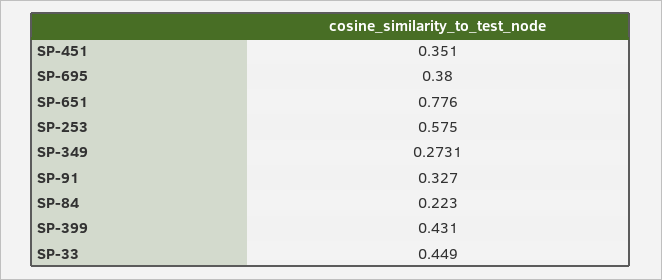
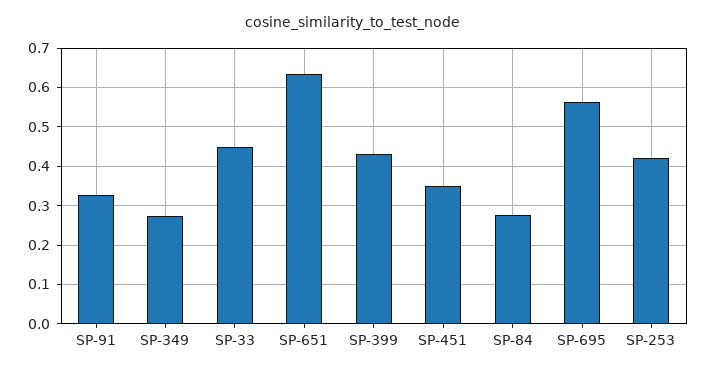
  {
    "SP-451": 0.351,
-   "SP-695": 0.38,
+   "SP-695": 0.56,
-   "SP-651": 0.776,
+   "SP-651": 0.64,
-   "SP-253": 0.575,
+   "SP-253": 0.42,
    "SP-349": 0.2731,
    "SP-91": 0.327,
-   "SP-84": 0.223,
+   "SP-84": 0.28,
    "SP-399": 0.431,
    "SP-33": 0.449
  }

